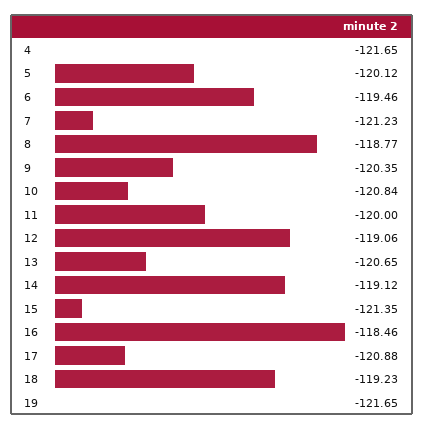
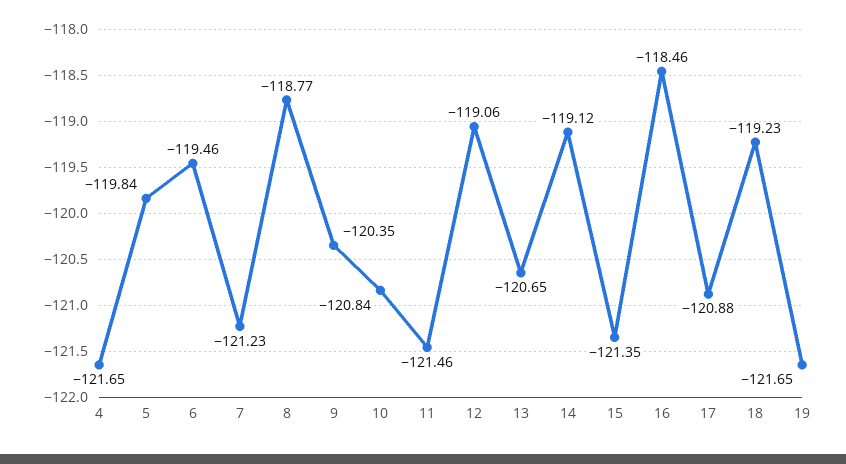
  {
    "4": -121.65,
-   "5": -120.12,
+   "5": -119.84,
    "6": -119.46,
    "7": -121.23,
    "8": -118.77,
    "9": -120.35,
    "10": -120.84,
-   "11": -120,
+   "11": -121.46,
    "12": -119.06,
    "13": -120.65,
    "14": -119.12,
    "15": -121.35,
    "16": -118.46,
    "17": -120.88,
    "18": -119.23,
    "19": -121.65
  }

